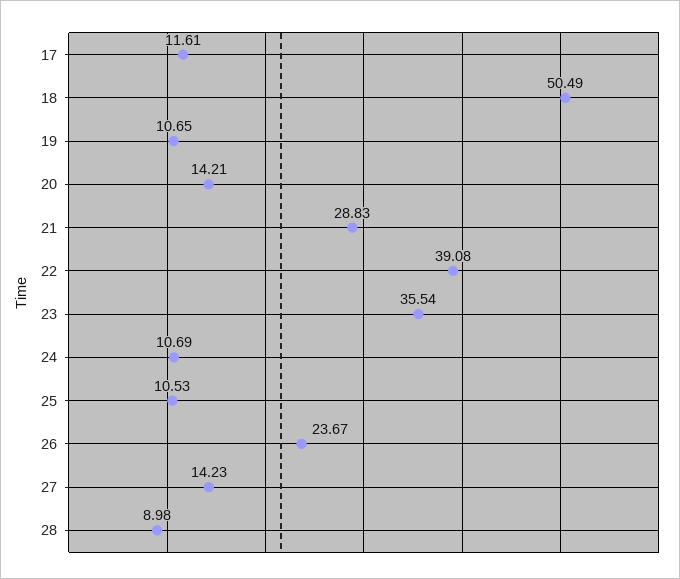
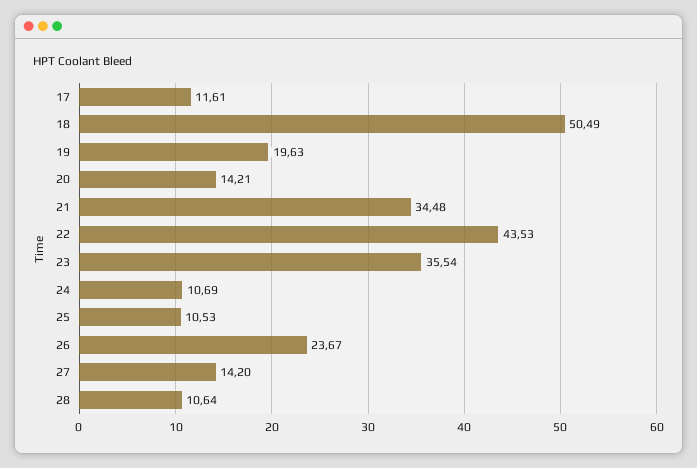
  {
    "17": 11.61,
    "18": 50.49,
-   "19": 10.65,
+   "19": 19.63,
    "20": 14.21,
-   "21": 28.83,
+   "21": 34.48,
-   "22": 39.08,
+   "22": 43.53,
    "23": 35.54,
    "24": 10.69,
    "25": 10.53,
    "26": 23.67,
-   "27": 14.23,
+   "27": 14.2,
-   "28": 8.98
+   "28": 10.64
  }

